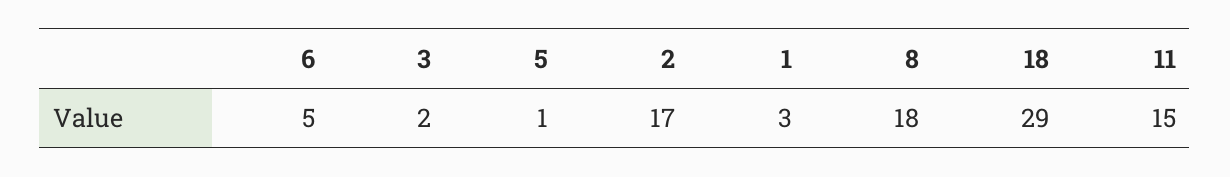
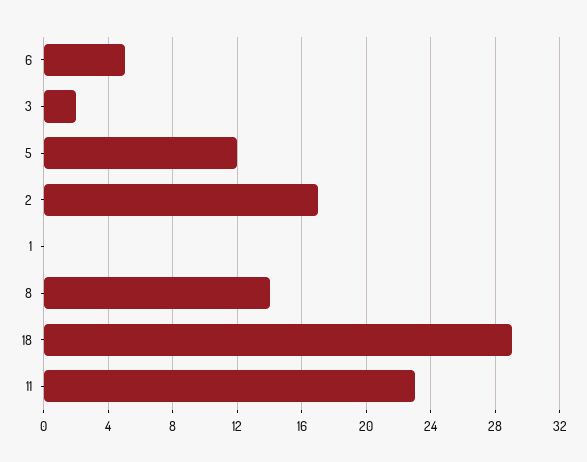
  {
    "6": 5,
    "3": 2,
-   "5": 1,
+   "5": 12,
    "2": 17,
-   "1": 3,
+   "1": 0,
-   "8": 18,
+   "8": 14,
    "18": 29,
-   "11": 15
+   "11": 23
  }

